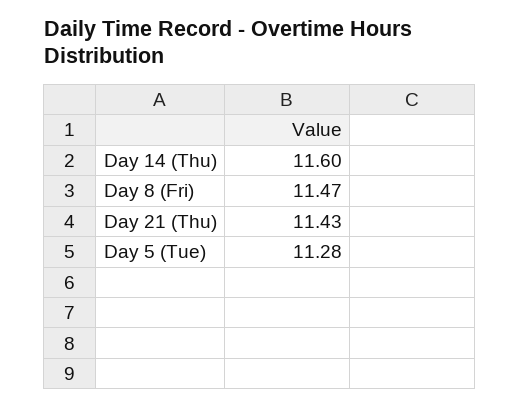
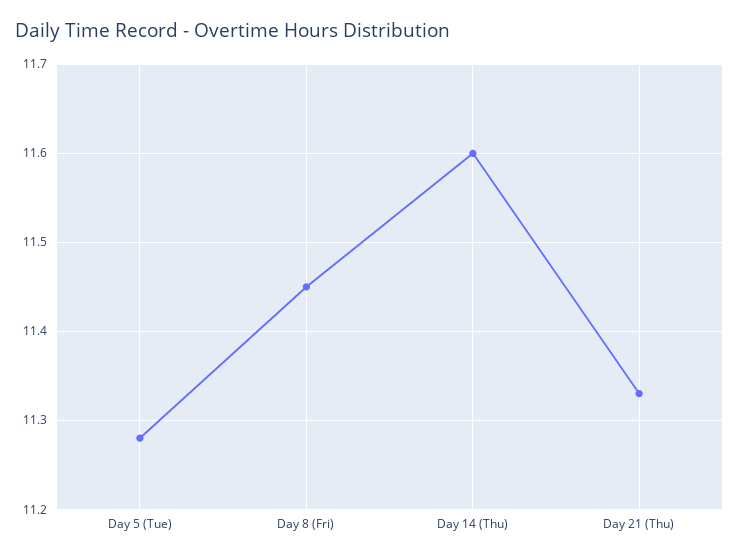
  {
    "Day 14 (Thu)": 11.6,
-   "Day 8 (Fri)": 11.47,
+   "Day 8 (Fri)": 11.45,
-   "Day 21 (Thu)": 11.43,
+   "Day 21 (Thu)": 11.33,
    "Day 5 (Tue)": 11.28
  }

